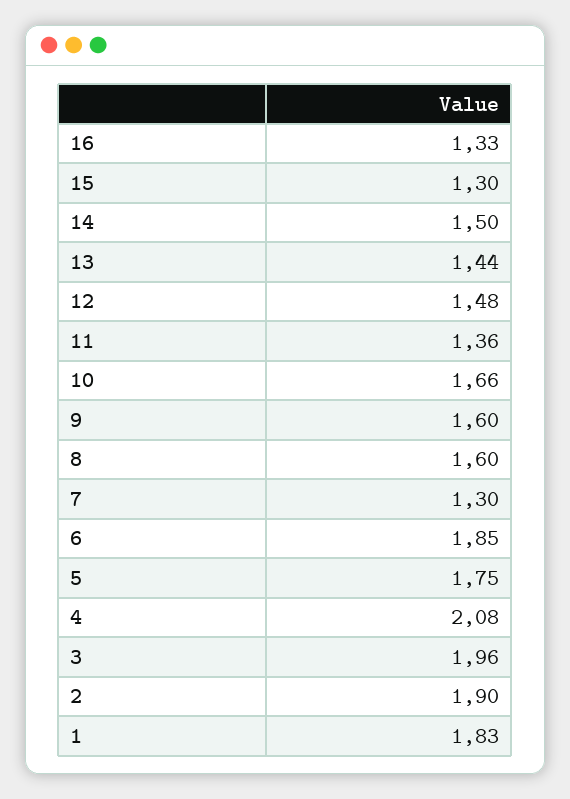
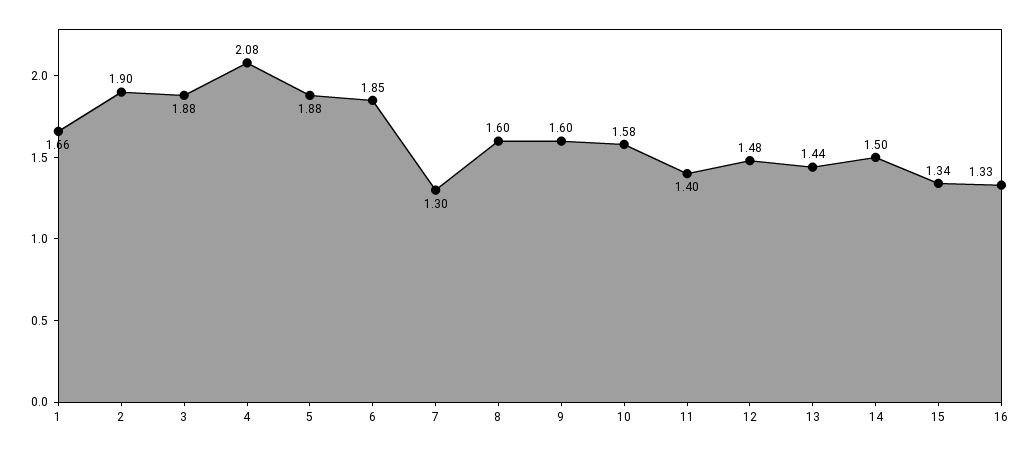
  {
    "16": 1.33,
-   "15": 1.3,
+   "15": 1.34,
    "14": 1.5,
    "13": 1.44,
    "12": 1.48,
-   "11": 1.36,
+   "11": 1.4,
-   "10": 1.66,
+   "10": 1.58,
    "9": 1.6,
    "8": 1.6,
    "7": 1.3,
    "6": 1.85,
-   "5": 1.75,
+   "5": 1.88,
    "4": 2.08,
-   "3": 1.96,
+   "3": 1.88,
    "2": 1.9,
-   "1": 1.83
+   "1": 1.66
  }

